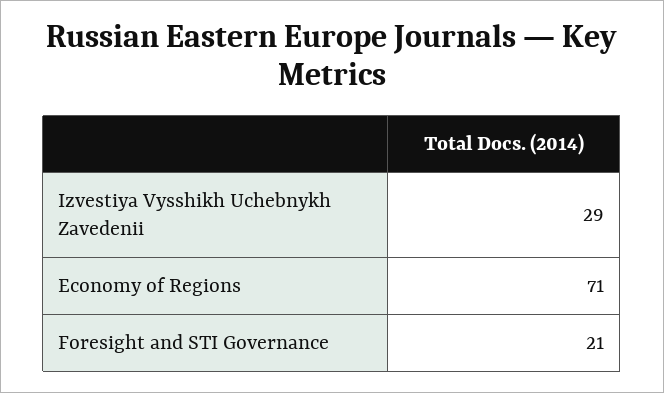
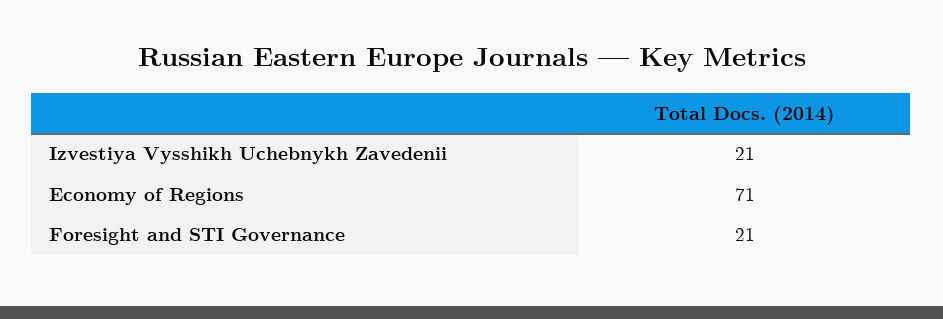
  {
-   "Izvestiya Vysshikh Uchebnykh Zavedenii": 29,
+   "Izvestiya Vysshikh Uchebnykh Zavedenii": 21,
    "Economy of Regions": 71,
    "Foresight and STI Governance": 21
  }

